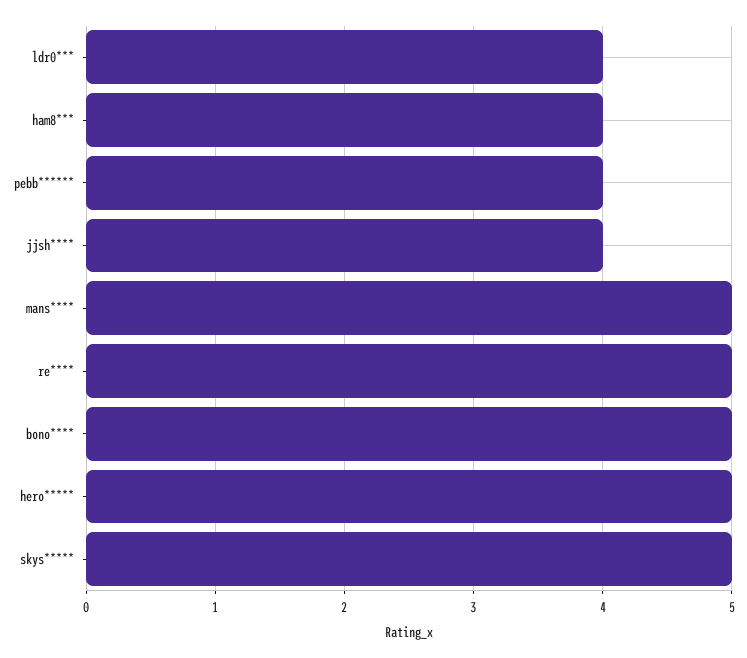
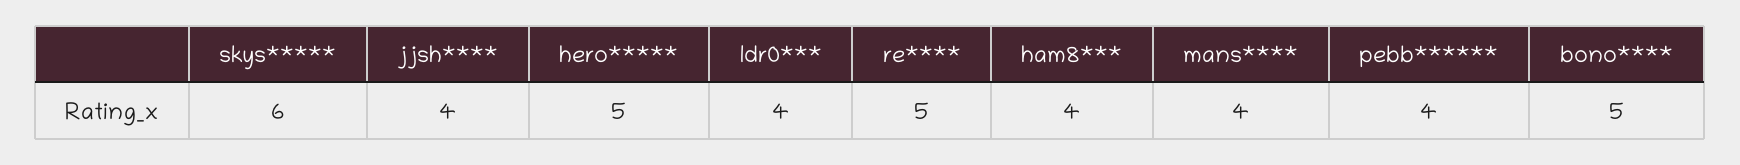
  {
    "ldr0***": 4,
    "ham8***": 4,
    "pebb******": 4,
    "jjsh****": 4,
-   "mans****": 5,
+   "mans****": 4,
    "re****": 5,
    "bono****": 5,
    "hero*****": 5,
-   "skys*****": 5
+   "skys*****": 6
  }

